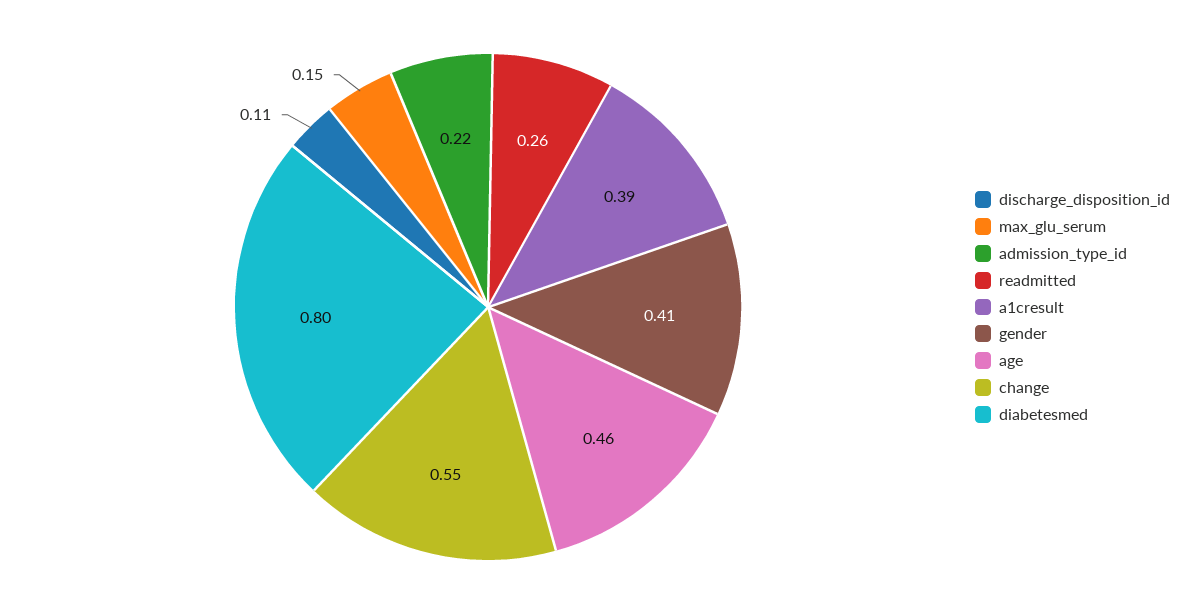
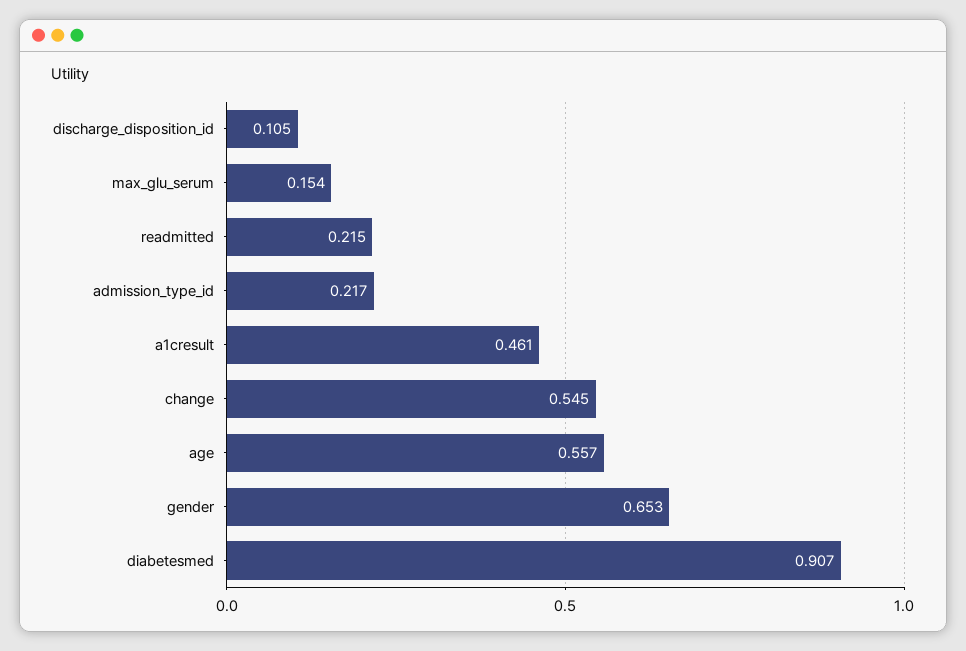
  {
    "discharge_disposition_id": 0.105,
    "max_glu_serum": 0.154,
    "admission_type_id": 0.217,
-   "readmitted": 0.26,
+   "readmitted": 0.215,
-   "a1cresult": 0.39,
+   "a1cresult": 0.461,
-   "gender": 0.41,
+   "gender": 0.653,
-   "age": 0.46,
+   "age": 0.557,
    "change": 0.545,
-   "diabetesmed": 0.8
+   "diabetesmed": 0.907
  }

